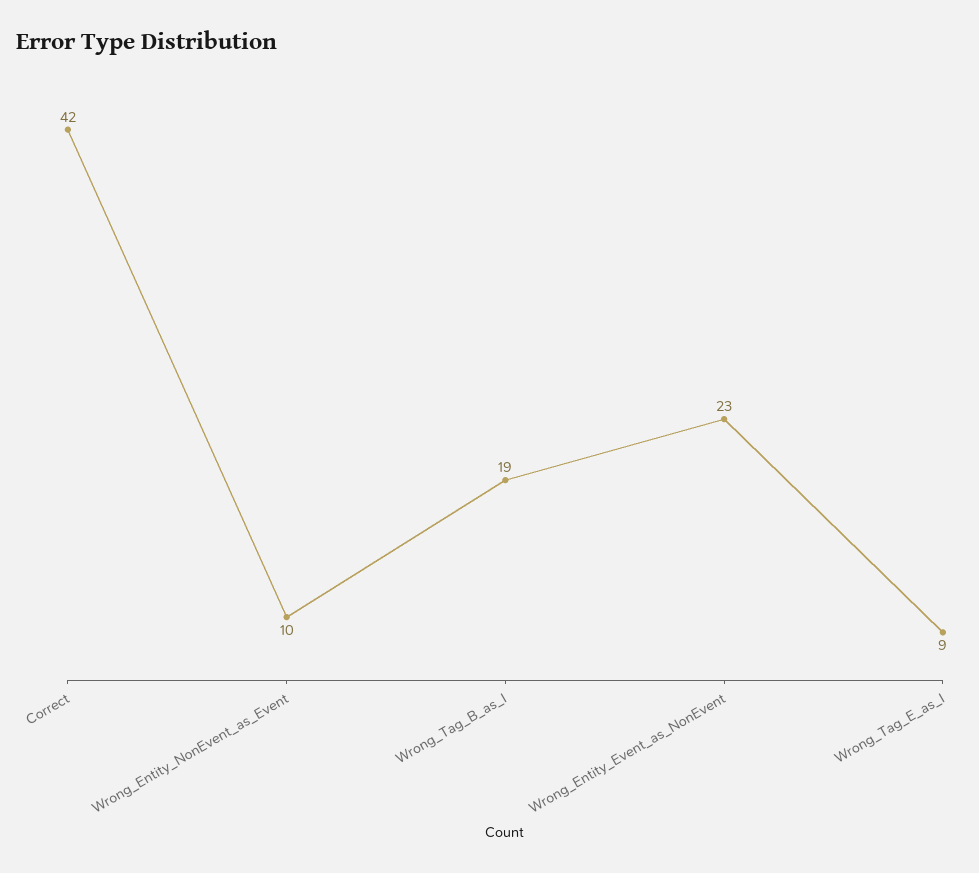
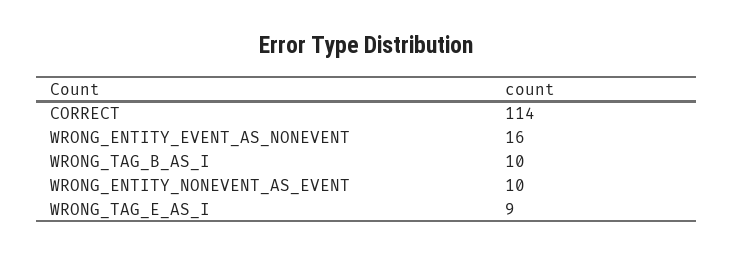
  {
-   "Correct": 42,
+   "Correct": 114,
    "Wrong_Entity_NonEvent_as_Event": 10,
-   "Wrong_Tag_B_as_I": 19,
+   "Wrong_Tag_B_as_I": 10,
-   "Wrong_Entity_Event_as_NonEvent": 23,
+   "Wrong_Entity_Event_as_NonEvent": 16,
    "Wrong_Tag_E_as_I": 9
  }

